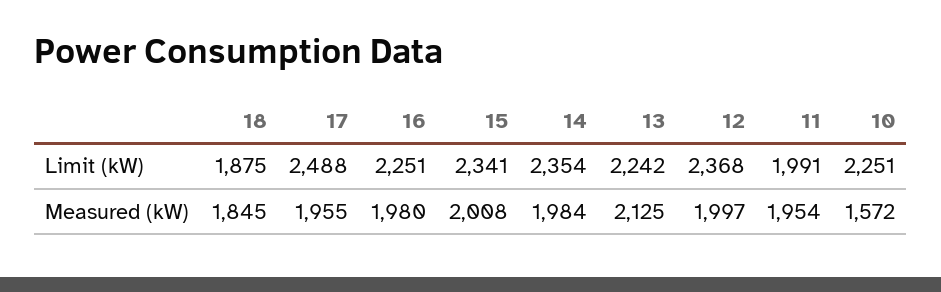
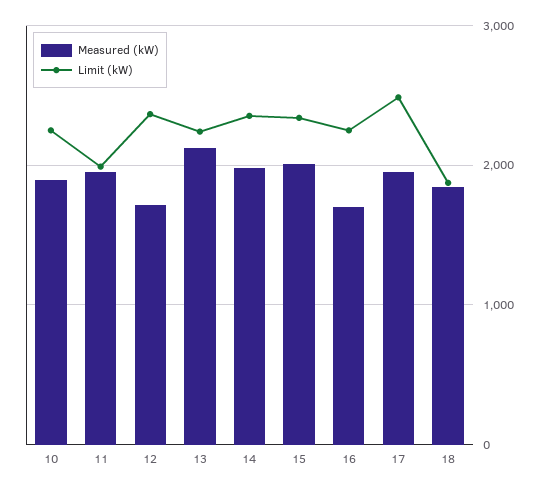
  {
    "Limit (kW)": {
      "18": 1875,
      "17": 2488,
      "16": 2251,
      "15": 2341,
      "14": 2354,
      "13": 2242,
      "12": 2368,
      "11": 1991,
      "10": 2251
    },
    "Measured (kW)": {
      "18": 1845,
      "17": 1955,
-     "16": 1980,
+     "16": 1700,
      "15": 2008,
      "14": 1984,
      "13": 2125,
-     "12": 1997,
+     "12": 1700,
      "11": 1954,
-     "10": 1572
+     "10": 1900
    }
  }

